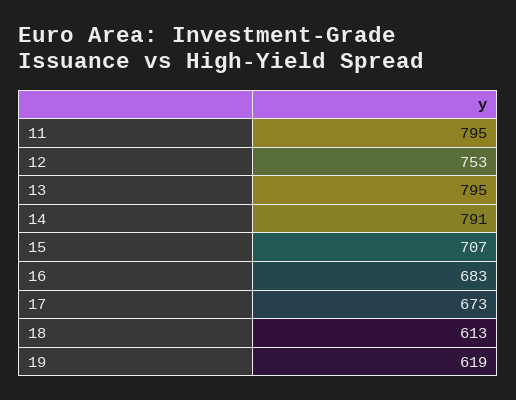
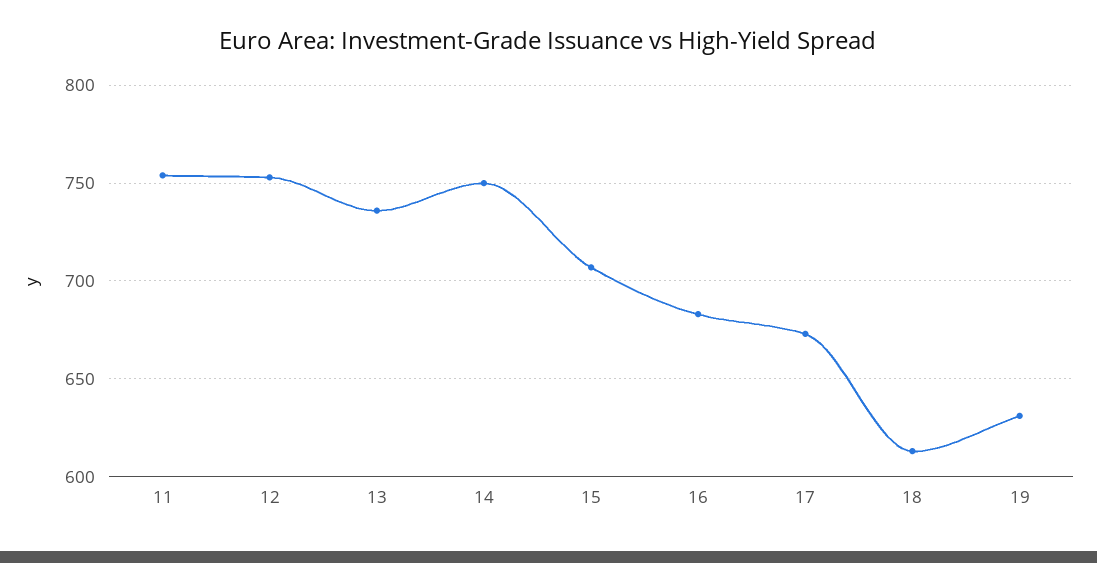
  {
-   "11": 795,
+   "11": 755,
    "12": 753,
-   "13": 795,
+   "13": 735,
-   "14": 791,
+   "14": 750,
    "15": 707,
    "16": 683,
    "17": 673,
    "18": 613,
-   "19": 619
+   "19": 630
  }

